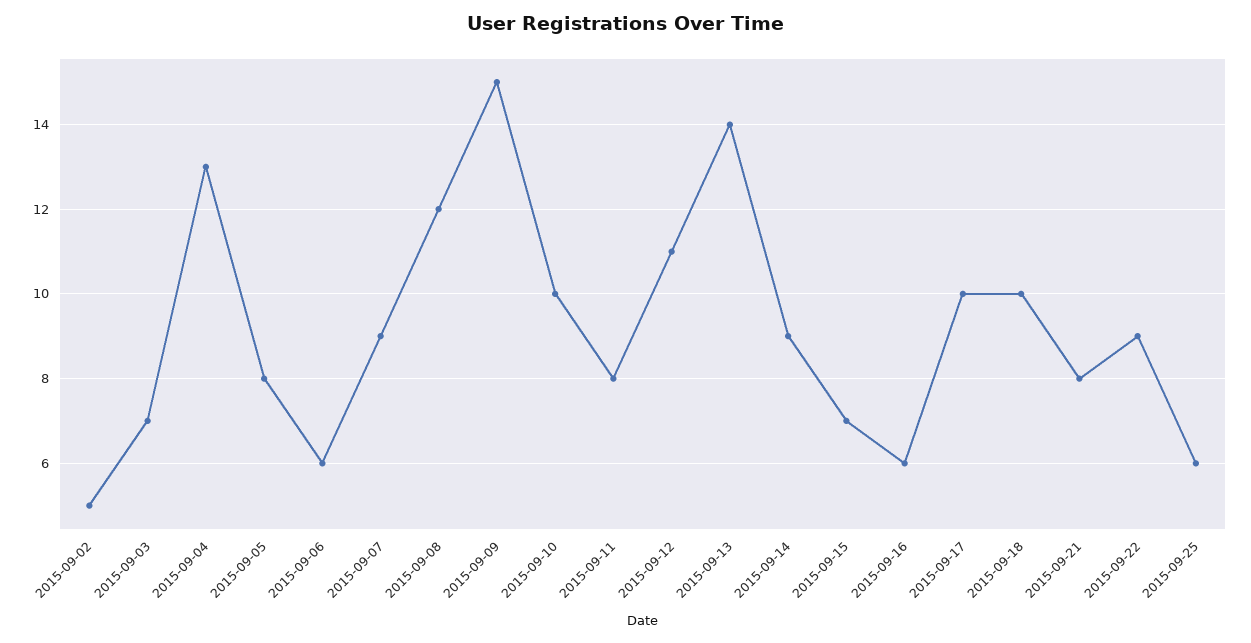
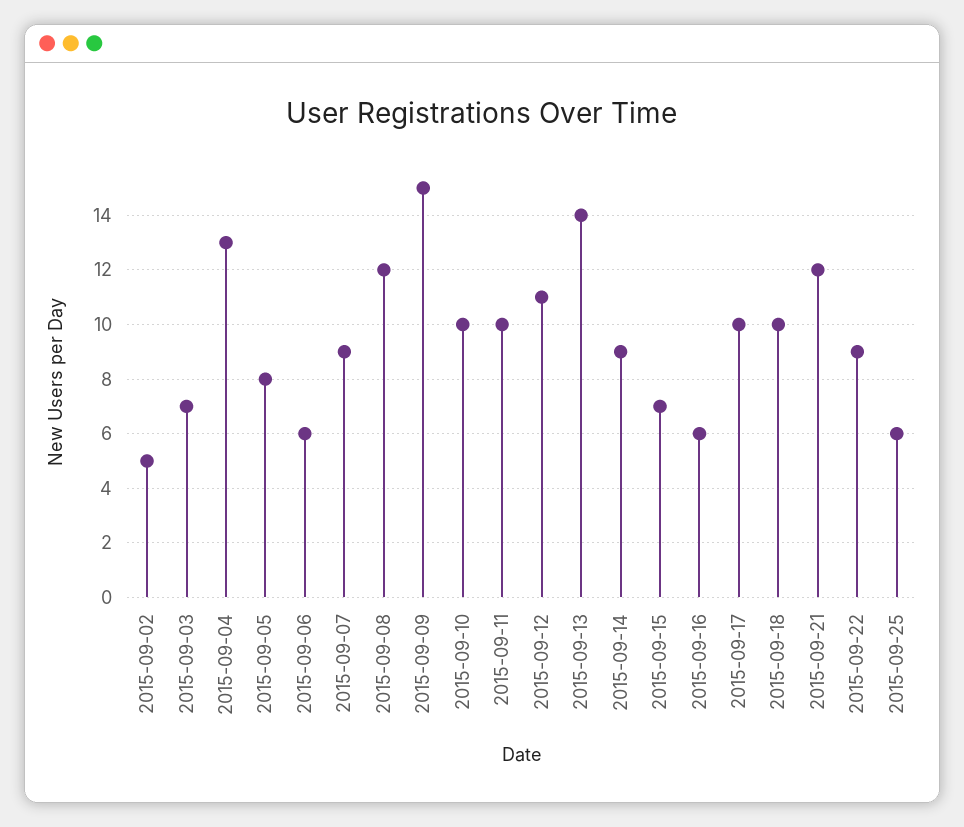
  {
    "2015-09-02": 5,
    "2015-09-03": 7,
    "2015-09-04": 13,
    "2015-09-05": 8,
    "2015-09-06": 6,
    "2015-09-07": 9,
    "2015-09-08": 12,
    "2015-09-09": 15,
    "2015-09-10": 10,
-   "2015-09-11": 8,
+   "2015-09-11": 10,
    "2015-09-12": 11,
    "2015-09-13": 14,
    "2015-09-14": 9,
    "2015-09-15": 7,
    "2015-09-16": 6,
    "2015-09-17": 10,
    "2015-09-18": 10,
-   "2015-09-21": 8,
+   "2015-09-21": 12,
    "2015-09-22": 9,
    "2015-09-25": 6
  }

